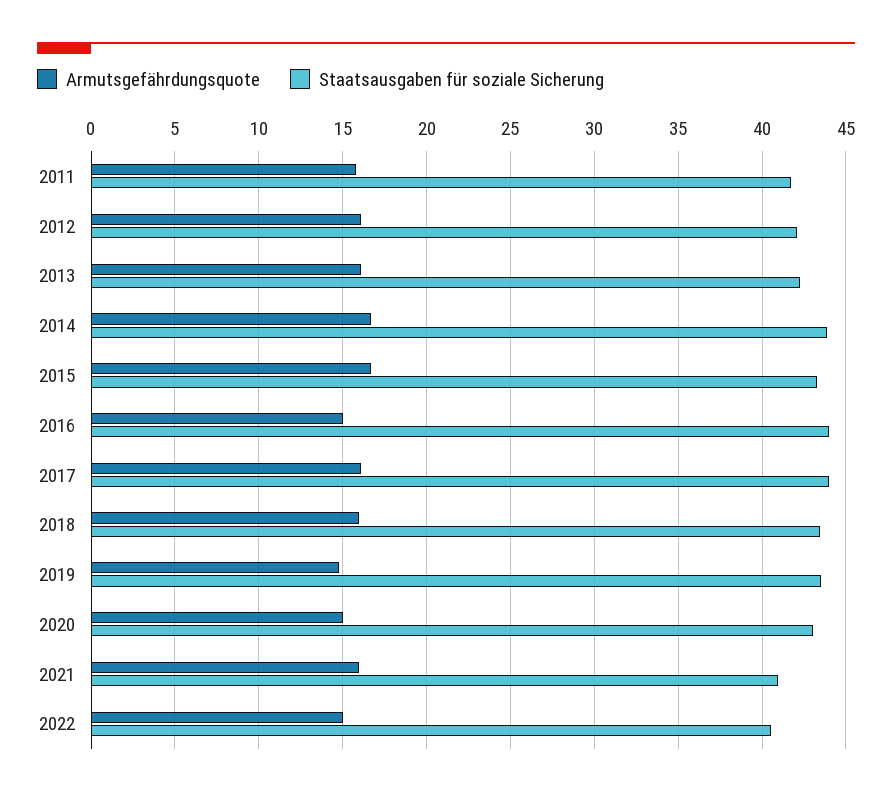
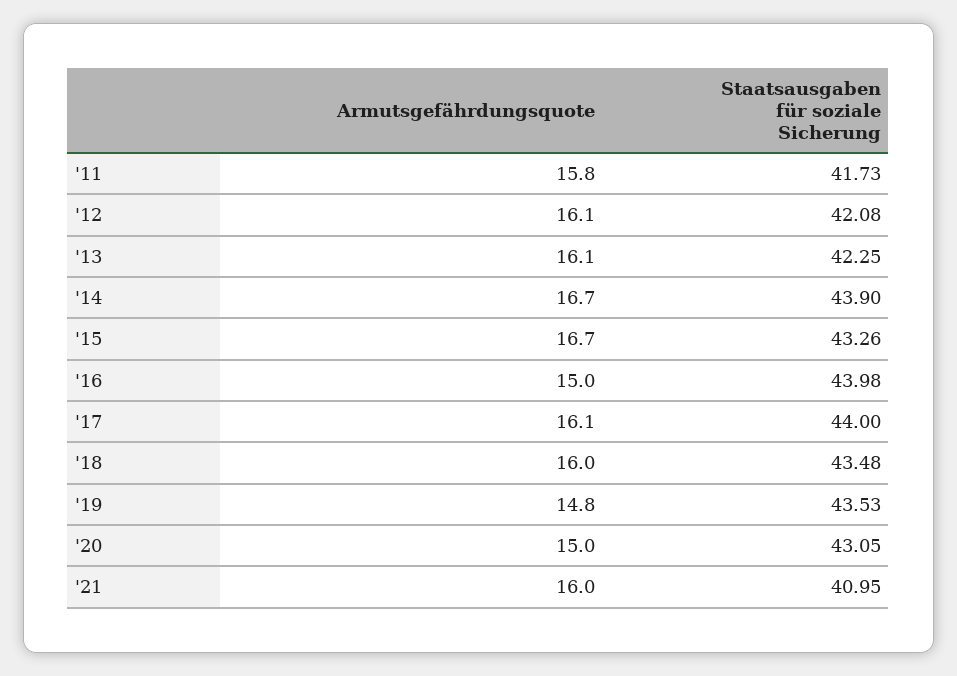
  {
    "Armutsgefährdungsquote": {
      "2011": 15.8,
      "2012": 16.1,
      "2013": 16.1,
      "2014": 16.7,
      "2015": 16.7,
      "2016": 15,
      "2017": 16.1,
      "2018": 16,
      "2019": 14.8,
      "2020": 15,
-     "2021": 16,
+     "2021": 16
-     "2022": 15
    },
    "Staatsausgaben für soziale Sicherung": {
      "2011": 41.73,
      "2012": 42.08,
      "2013": 42.25,
      "2014": 43.9,
      "2015": 43.26,
      "2016": 43.98,
      "2017": 44,
      "2018": 43.48,
      "2019": 43.53,
      "2020": 43.05,
-     "2021": 40.95,
+     "2021": 40.95
-     "2022": 40.5
    }
  }

